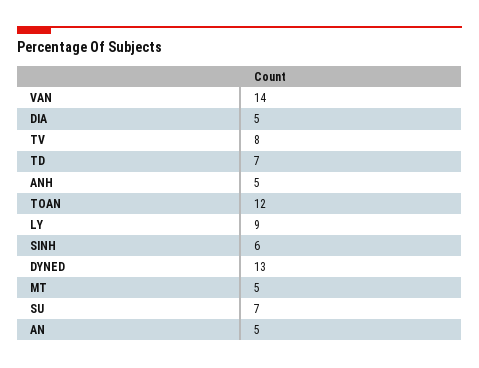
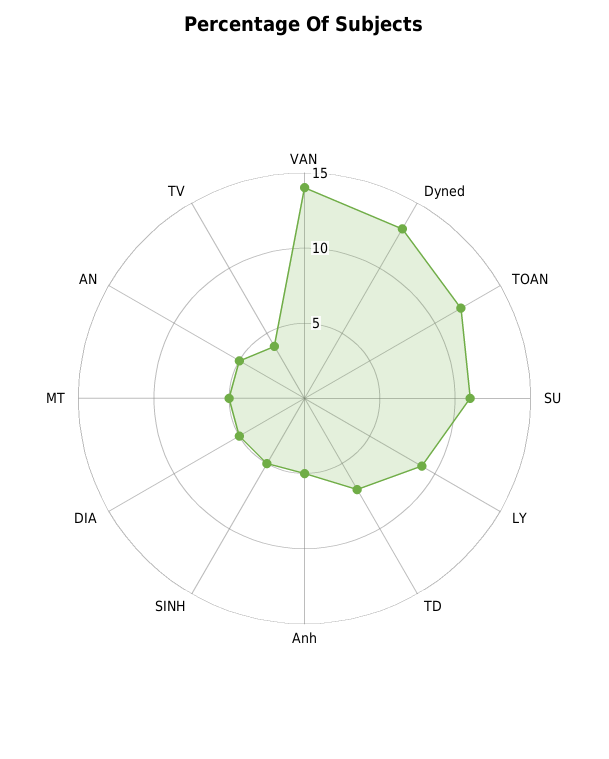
  {
    "VAN": 14,
    "DIA": 5,
-   "TV": 8,
+   "TV": 4,
    "TD": 7,
    "ANH": 5,
    "TOAN": 12,
    "LY": 9,
-   "SINH": 6,
+   "SINH": 5,
    "DYNED": 13,
    "MT": 5,
-   "SU": 7,
+   "SU": 11,
    "AN": 5
  }

